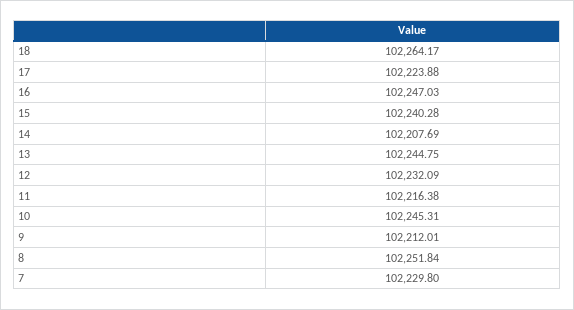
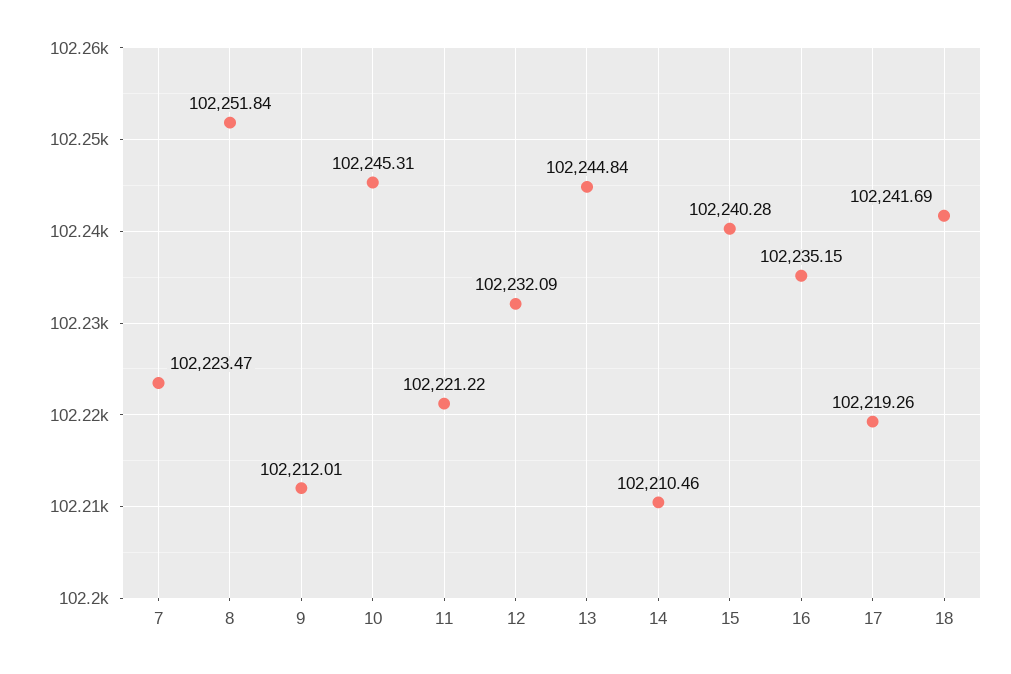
  {
-   "18": 102264.17,
+   "18": 102241.69,
-   "17": 102223.88,
+   "17": 102219.26,
-   "16": 102247.03,
+   "16": 102235.15,
    "15": 102240.28,
-   "14": 102207.69,
+   "14": 102210.46,
-   "13": 102244.75,
+   "13": 102244.84,
    "12": 102232.09,
-   "11": 102216.38,
+   "11": 102221.22,
    "10": 102245.31,
    "9": 102212.01,
    "8": 102251.84,
-   "7": 102229.8
+   "7": 102223.47
  }

